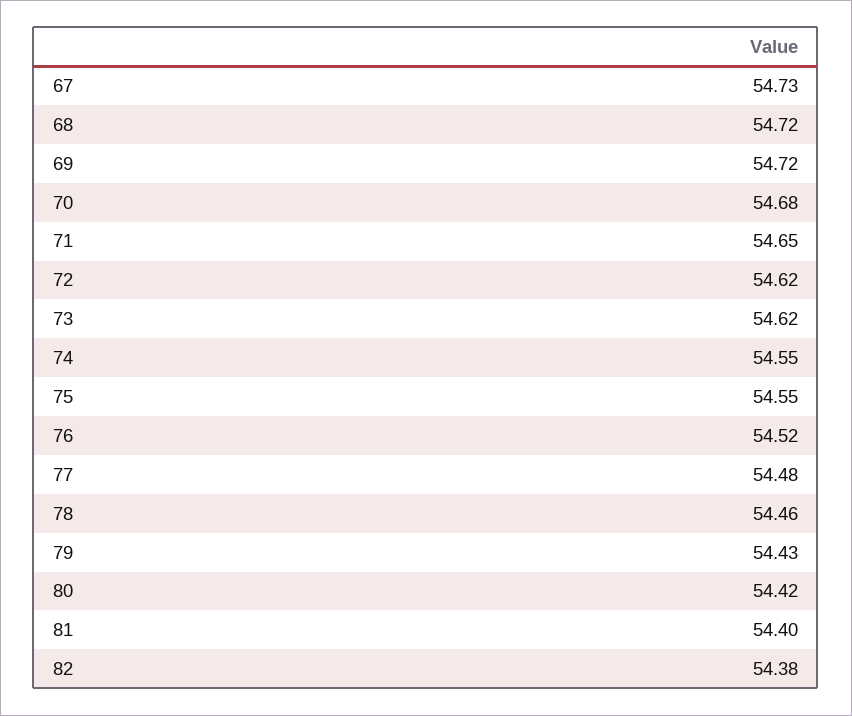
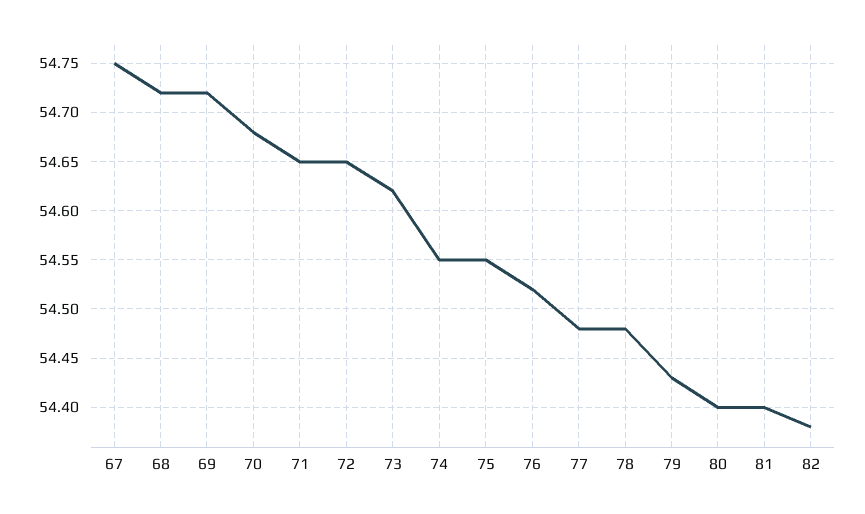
  {
-   "67": 54.73,
+   "67": 54.75,
    "68": 54.72,
    "69": 54.72,
    "70": 54.68,
    "71": 54.65,
-   "72": 54.62,
+   "72": 54.65,
    "73": 54.62,
    "74": 54.55,
    "75": 54.55,
    "76": 54.52,
    "77": 54.48,
-   "78": 54.46,
+   "78": 54.48,
    "79": 54.43,
-   "80": 54.42,
+   "80": 54.4,
    "81": 54.4,
    "82": 54.38
  }

